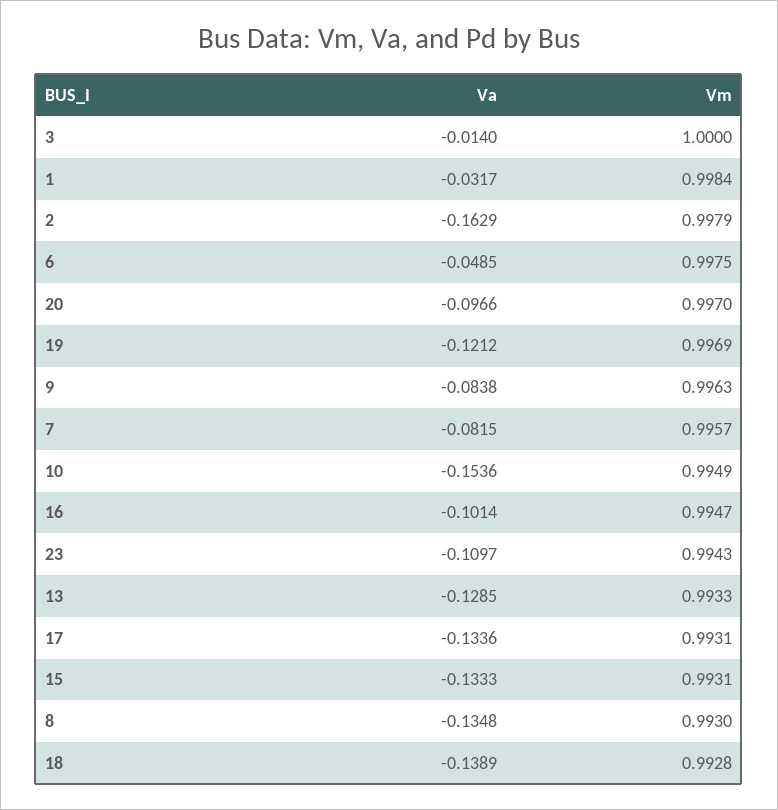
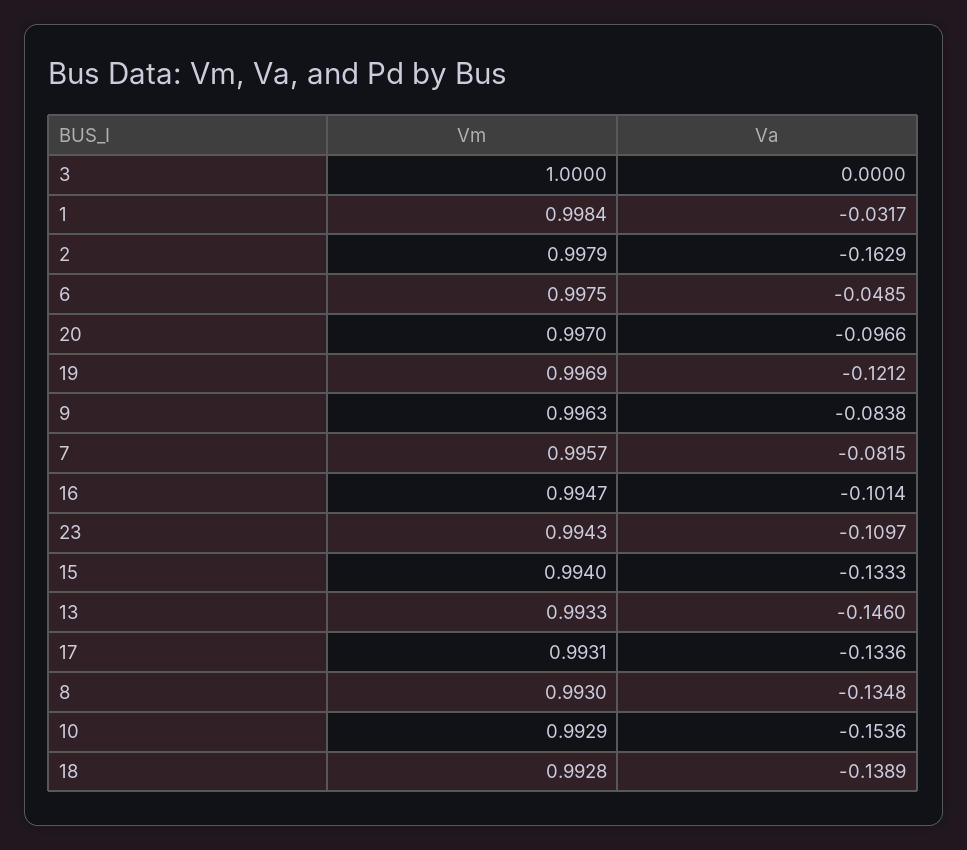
  {
    "Va": {
-     "3": -0.014,
+     "3": 0,
      "1": -0.0317,
      "2": -0.1629,
      "6": -0.0485,
      "20": -0.0966,
      "19": -0.1212,
      "9": -0.0838,
      "7": -0.0815,
      "10": -0.1536,
      "16": -0.1014,
      "23": -0.1097,
-     "13": -0.1285,
+     "13": -0.146,
      "17": -0.1336,
      "15": -0.1333,
      "8": -0.1348,
      "18": -0.1389
    },
    "Vm": {
      "3": 1,
      "1": 0.9984,
      "2": 0.9979,
      "6": 0.9975,
      "20": 0.997,
      "19": 0.9969,
      "9": 0.9963,
      "7": 0.9957,
-     "10": 0.9949,
+     "10": 0.9929,
      "16": 0.9947,
      "23": 0.9943,
      "13": 0.9933,
      "17": 0.9931,
-     "15": 0.9931,
+     "15": 0.994,
      "8": 0.993,
      "18": 0.9928
    }
  }

